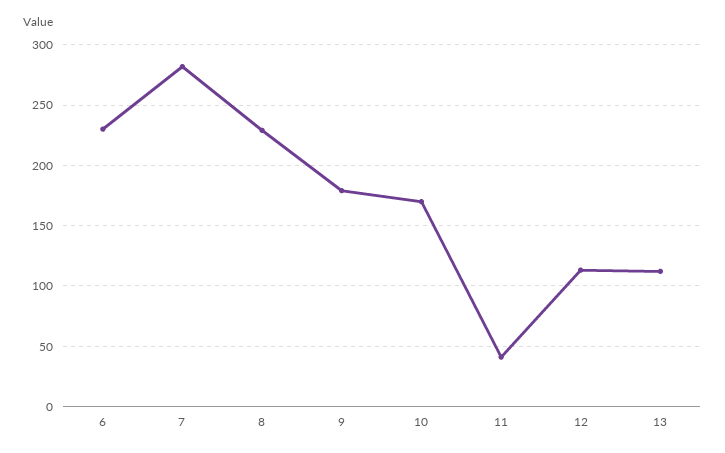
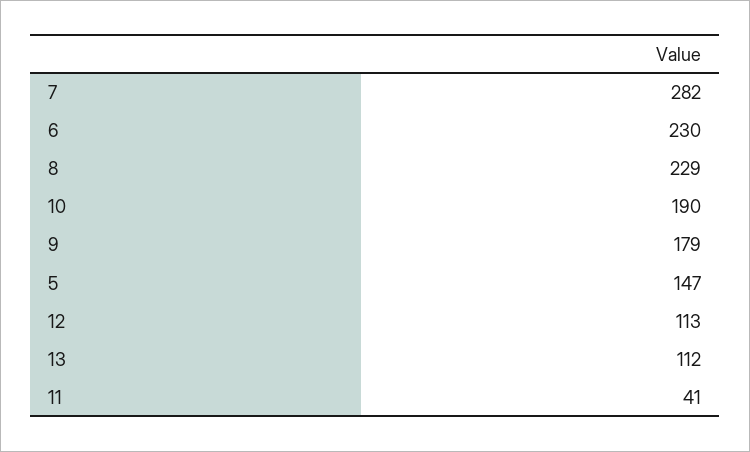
  {
    "6": 230,
    "7": 282,
    "8": 229,
    "9": 179,
-   "10": 170,
+   "10": 190,
    "11": 41,
    "12": 113,
-   "13": 112
+   "13": 112,
+   "5": 147
  }

